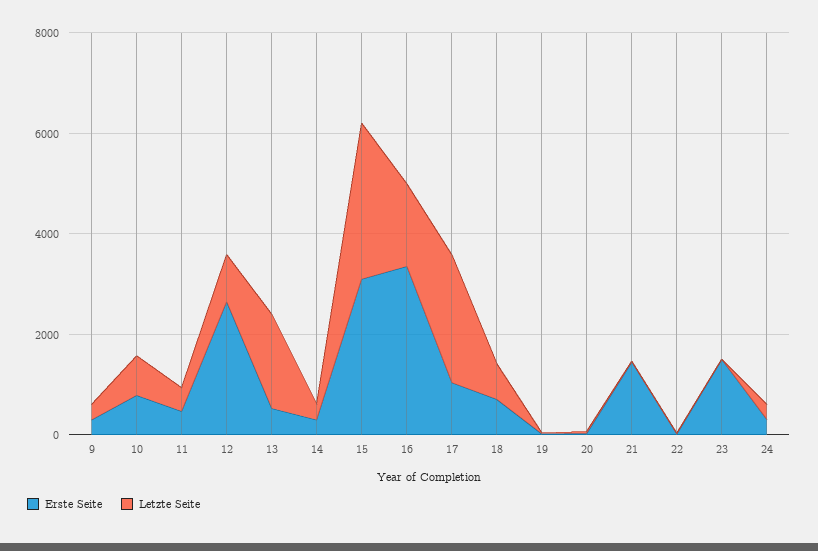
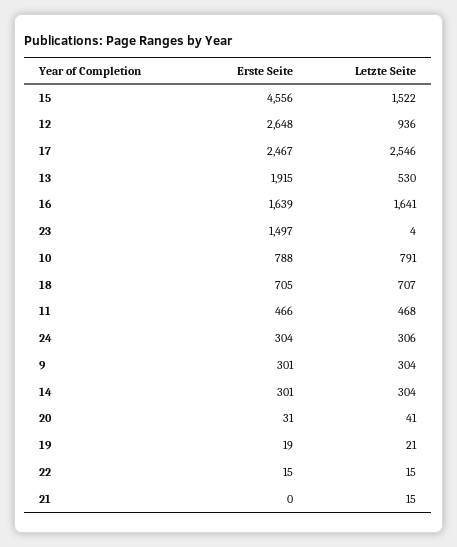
  {
    "Erste Seite": {
      "9": 301,
      "10": 788,
      "11": 466,
      "12": 2648,
-     "13": 500,
+     "13": 1915,
      "14": 301,
-     "15": 3000,
+     "15": 4556,
-     "16": 3500,
+     "16": 1639,
-     "17": 1000,
+     "17": 2467,
      "18": 705,
      "19": 19,
      "20": 31,
-     "21": 1500,
+     "21": 0,
      "22": 15,
      "23": 1497,
      "24": 304
    },
    "Letzte Seite": {
      "9": 304,
      "10": 791,
      "11": 468,
      "12": 936,
-     "13": 2000,
+     "13": 530,
      "14": 304,
-     "15": 3000,
+     "15": 1522,
      "16": 1641,
      "17": 2546,
      "18": 707,
      "19": 21,
      "20": 41,
      "21": 15,
      "22": 15,
      "23": 4,
      "24": 306
    }
  }

